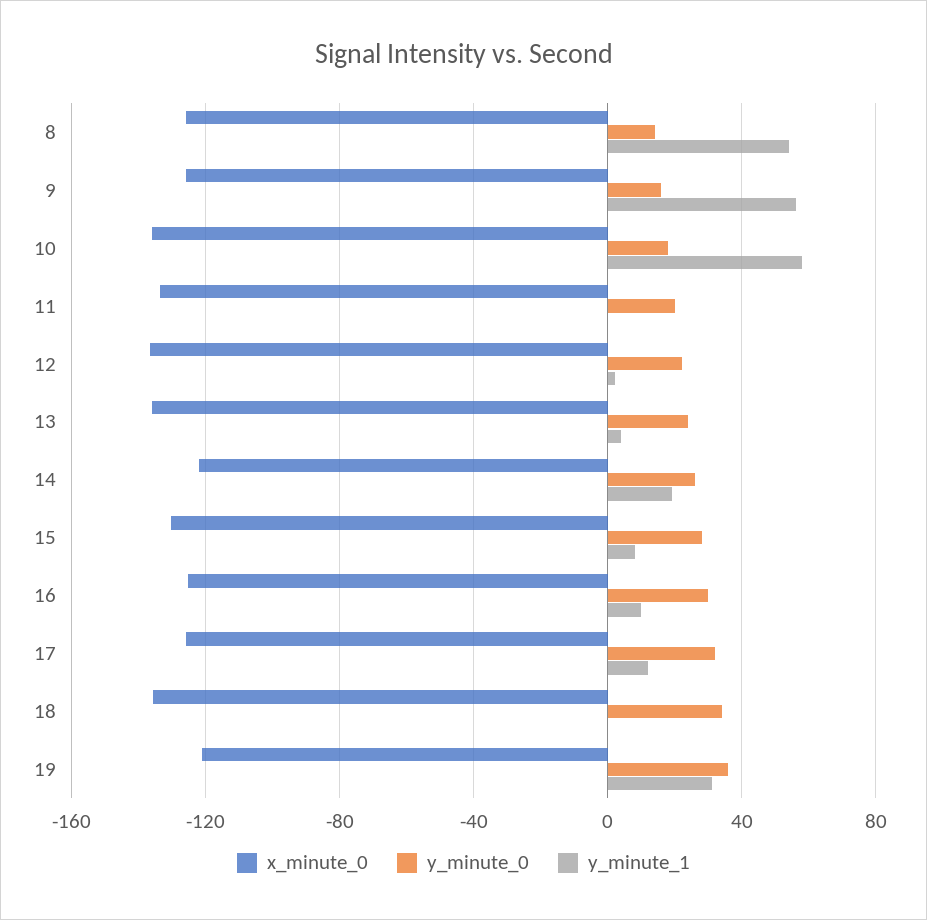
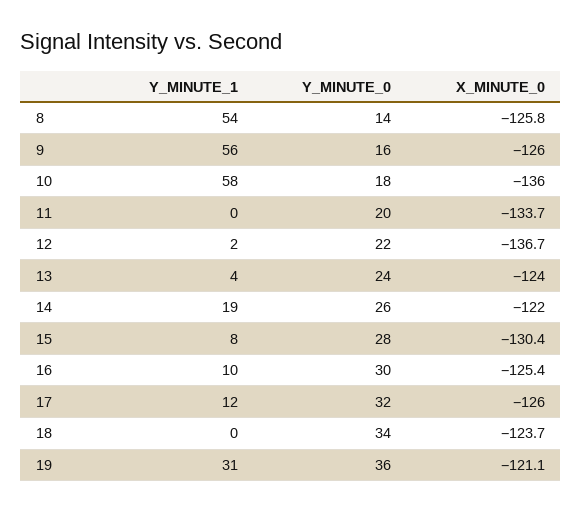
  {
    "x_minute_0": {
      "8": -125.8,
      "9": -126,
      "10": -136,
      "11": -133.7,
      "12": -136.7,
-     "13": -135,
+     "13": -124,
      "14": -122,
      "15": -130.4,
      "16": -125.4,
      "17": -126,
-     "18": -135,
+     "18": -123.7,
      "19": -121.1
    },
    "y_minute_0": {
      "8": 14,
      "9": 16,
      "10": 18,
      "11": 20,
      "12": 22,
      "13": 24,
      "14": 26,
      "15": 28,
      "16": 30,
      "17": 32,
      "18": 34,
      "19": 36
    },
    "y_minute_1": {
      "8": 54,
      "9": 56,
      "10": 58,
      "11": 0,
      "12": 2,
      "13": 4,
      "14": 19,
      "15": 8,
      "16": 10,
      "17": 12,
      "18": 0,
      "19": 31
    }
  }

